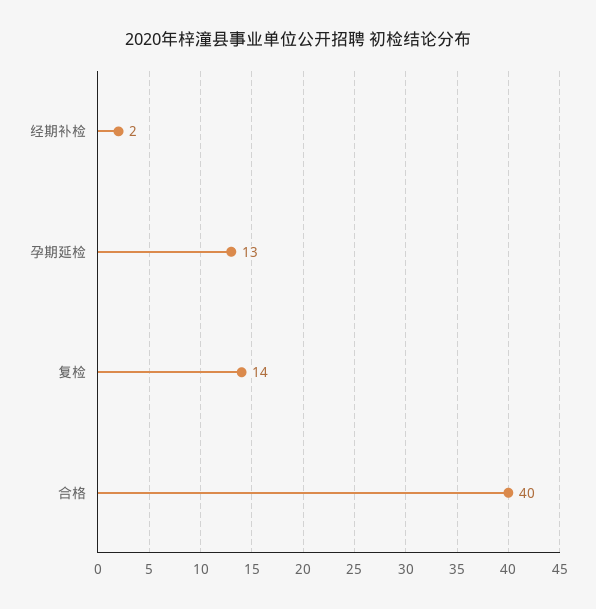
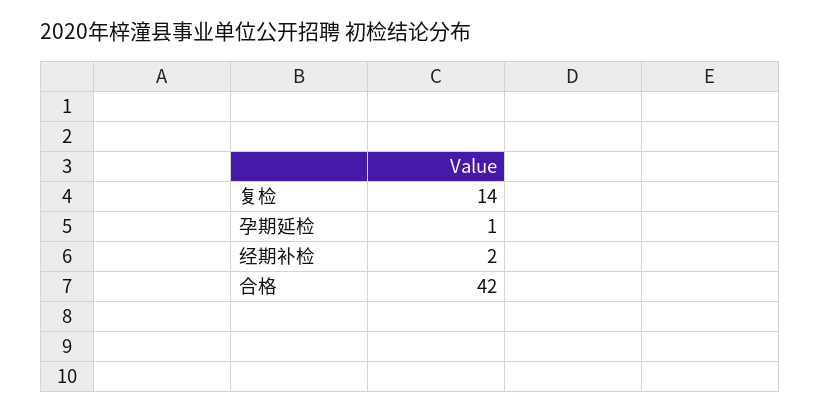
  {
    "经期补检": 2,
-   "孕期延检": 13,
+   "孕期延检": 1,
    "复检": 14,
-   "合格": 40
+   "合格": 42
  }

